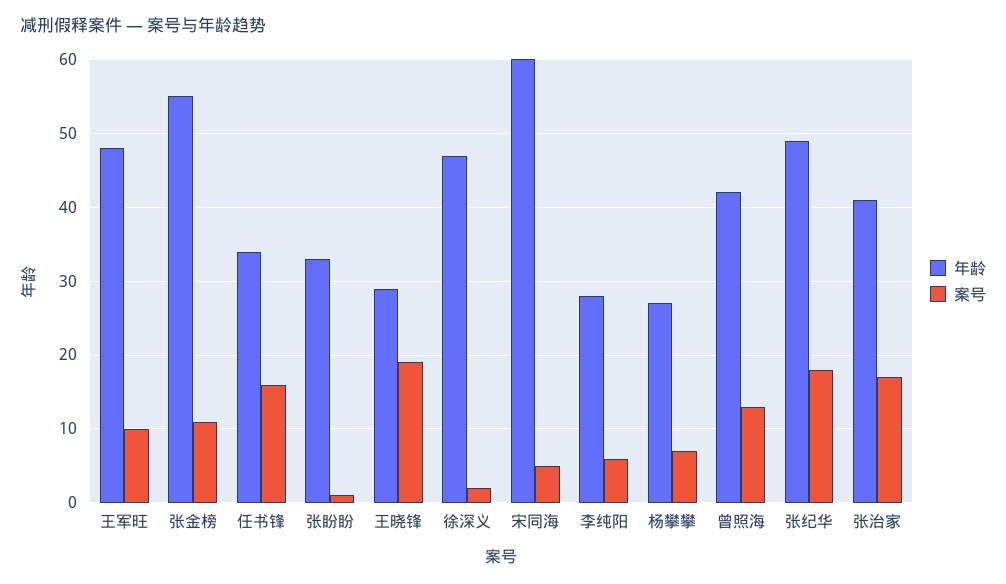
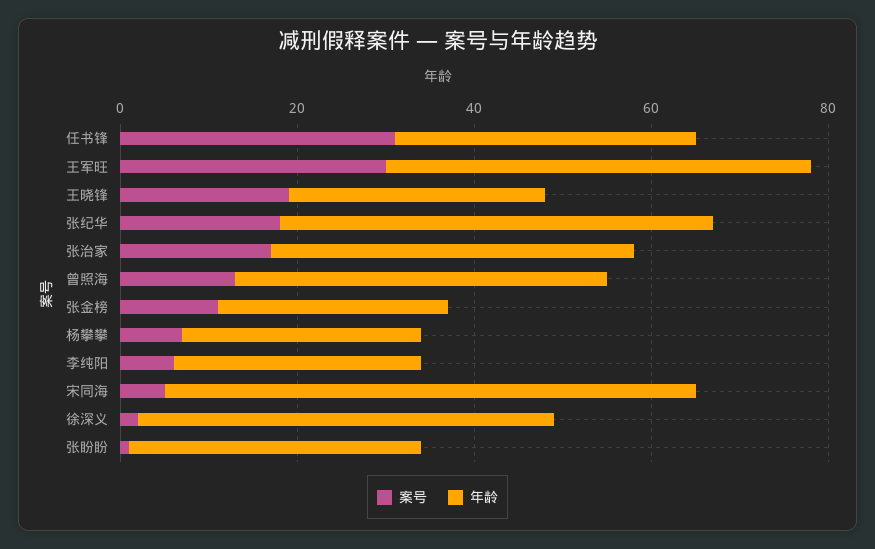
  {
    "年龄": {
      "王军旺": 48,
-     "张金榜": 55,
+     "张金榜": 25,
      "任书锋": 34,
      "张盼盼": 33,
      "王晓锋": 29,
      "徐深义": 47,
      "宋同海": 60,
      "李纯阳": 28,
      "杨攀攀": 27,
      "曾照海": 42,
      "张纪华": 49,
      "张治家": 41
    },
    "案号": {
-     "王军旺": 10,
+     "王军旺": 30,
      "张金榜": 11,
-     "任书锋": 16,
+     "任书锋": 30,
      "张盼盼": 1,
      "王晓锋": 19,
      "徐深义": 2,
      "宋同海": 5,
      "李纯阳": 6,
      "杨攀攀": 7,
      "曾照海": 13,
      "张纪华": 18,
      "张治家": 17
    }
  }

